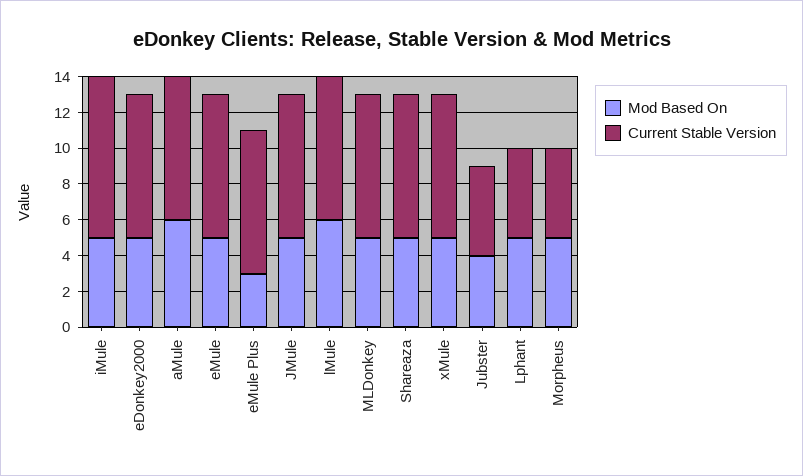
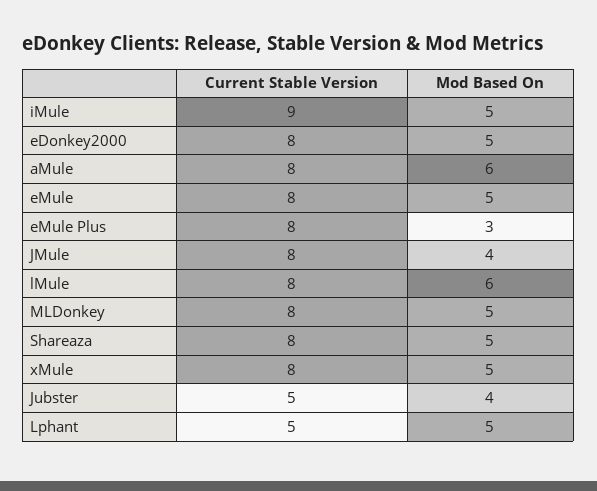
  {
    "Mod Based On": {
      "iMule": 5,
      "eDonkey2000": 5,
      "aMule": 6,
      "eMule": 5,
      "eMule Plus": 3,
-     "JMule": 5,
+     "JMule": 4,
      "lMule": 6,
      "MLDonkey": 5,
      "Shareaza": 5,
      "xMule": 5,
      "Jubster": 4,
-     "Lphant": 5,
+     "Lphant": 5
-     "Morpheus": 5
    },
    "Current Stable Version": {
      "iMule": 9,
      "eDonkey2000": 8,
      "aMule": 8,
      "eMule": 8,
      "eMule Plus": 8,
      "JMule": 8,
      "lMule": 8,
      "MLDonkey": 8,
      "Shareaza": 8,
      "xMule": 8,
      "Jubster": 5,
-     "Lphant": 5,
+     "Lphant": 5
-     "Morpheus": 5
    }
  }

